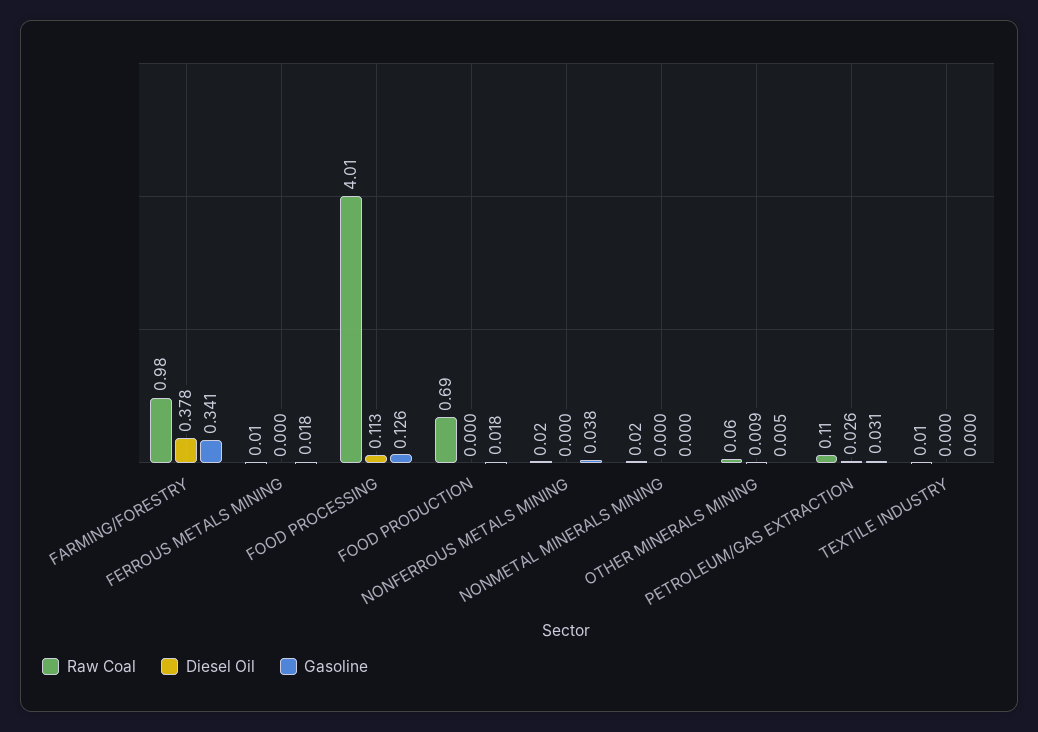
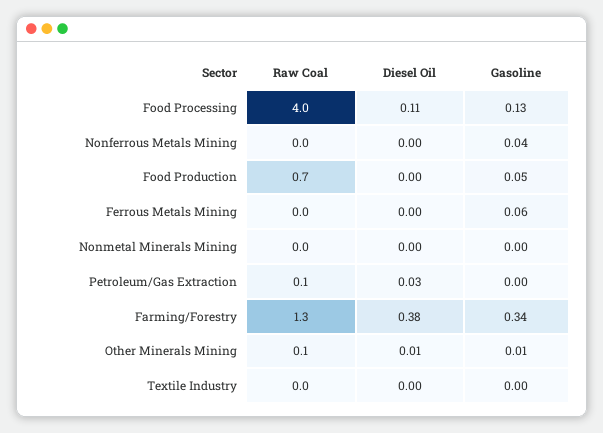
  {
    "Raw Coal": {
-     "FARMING/FORESTRY": 0.98,
+     "FARMING/FORESTRY": 1.3,
      "FERROUS METALS MINING": 0.01,
      "FOOD PROCESSING": 4.01,
      "FOOD PRODUCTION": 0.69,
      "NONFERROUS METALS MINING": 0.02,
      "NONMETAL MINERALS MINING": 0.02,
      "OTHER MINERALS MINING": 0.06,
      "PETROLEUM/GAS EXTRACTION": 0.11,
      "TEXTILE INDUSTRY": 0.01
    },
    "Diesel Oil": {
      "FARMING/FORESTRY": 0.378,
      "FERROUS METALS MINING": 0,
      "FOOD PROCESSING": 0.113,
      "FOOD PRODUCTION": 0,
      "NONFERROUS METALS MINING": 0,
      "NONMETAL MINERALS MINING": 0,
      "OTHER MINERALS MINING": 0.009,
      "PETROLEUM/GAS EXTRACTION": 0.026,
      "TEXTILE INDUSTRY": 0
    },
    "Gasoline": {
      "FARMING/FORESTRY": 0.341,
-     "FERROUS METALS MINING": 0.018,
+     "FERROUS METALS MINING": 0.06,
      "FOOD PROCESSING": 0.126,
-     "FOOD PRODUCTION": 0.018,
+     "FOOD PRODUCTION": 0.05,
      "NONFERROUS METALS MINING": 0.038,
      "NONMETAL MINERALS MINING": 0,
      "OTHER MINERALS MINING": 0.005,
-     "PETROLEUM/GAS EXTRACTION": 0.031,
+     "PETROLEUM/GAS EXTRACTION": 0,
      "TEXTILE INDUSTRY": 0
    }
  }

